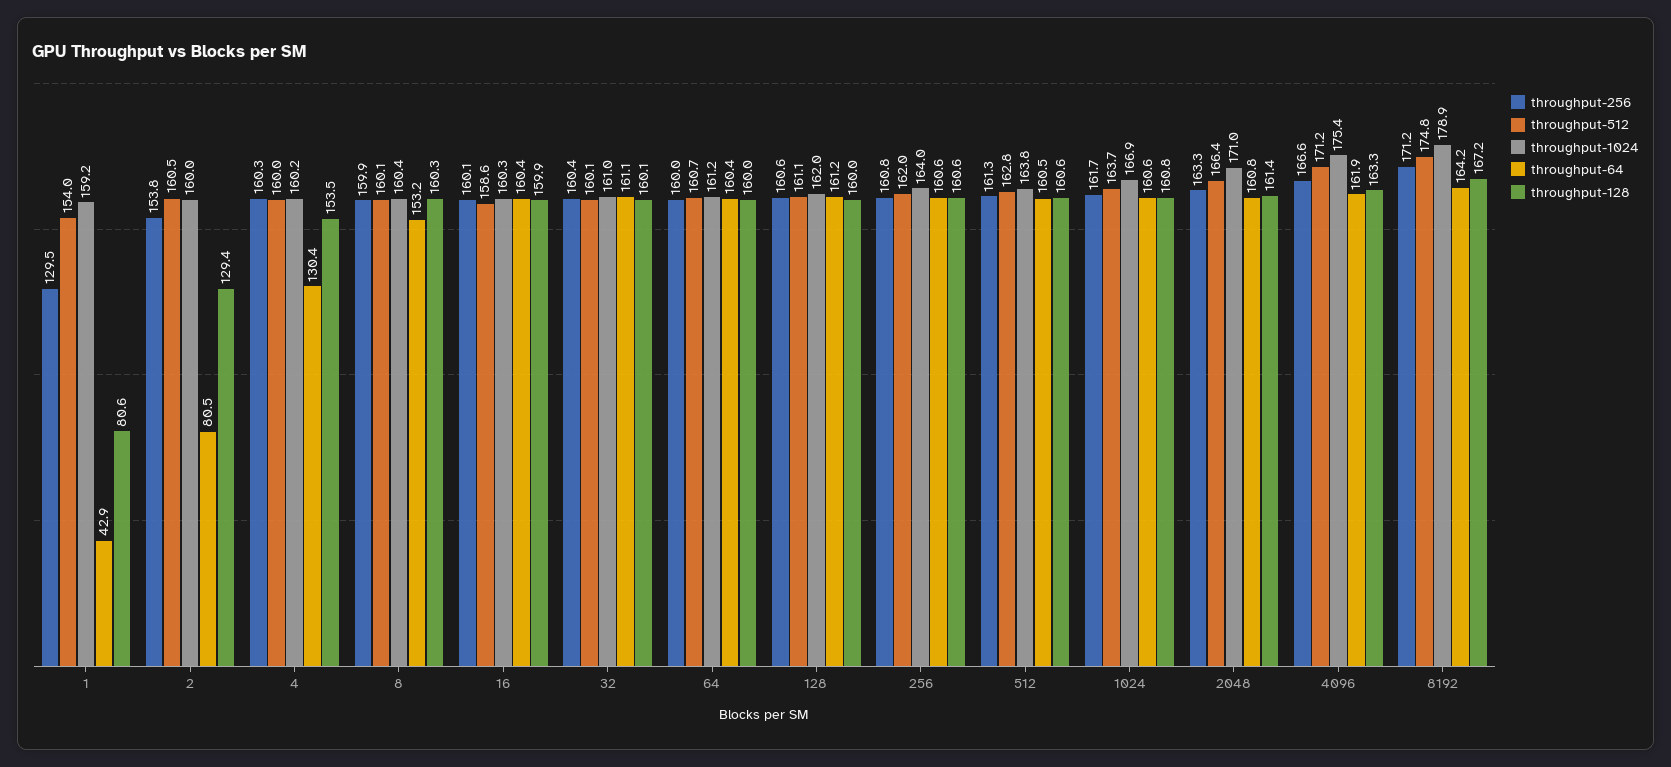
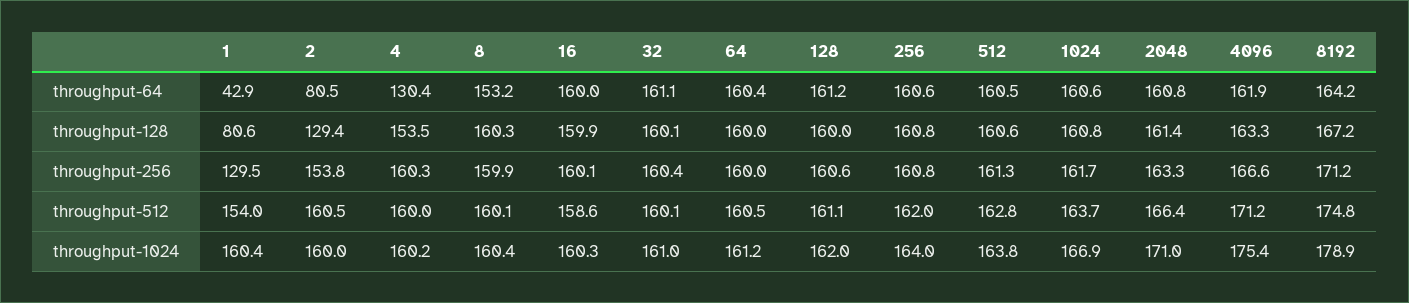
  {
    "throughput-256": {
      "1": 129.5,
      "2": 153.8,
      "4": 160.3,
      "8": 159.9,
      "16": 160.1,
      "32": 160.4,
      "64": 160,
      "128": 160.6,
      "256": 160.8,
      "512": 161.3,
      "1024": 161.7,
      "2048": 163.3,
      "4096": 166.6,
      "8192": 171.2
    },
    "throughput-512": {
      "1": 154,
      "2": 160.5,
      "4": 160,
      "8": 160.1,
      "16": 158.6,
      "32": 160.1,
-     "64": 160.7,
+     "64": 160.5,
      "128": 161.1,
      "256": 162,
      "512": 162.8,
      "1024": 163.7,
      "2048": 166.4,
      "4096": 171.2,
      "8192": 174.8
    },
    "throughput-1024": {
-     "1": 159.2,
+     "1": 160.4,
      "2": 160,
      "4": 160.2,
      "8": 160.4,
      "16": 160.3,
      "32": 161,
      "64": 161.2,
      "128": 162,
      "256": 164,
      "512": 163.8,
      "1024": 166.9,
      "2048": 171,
      "4096": 175.4,
      "8192": 178.9
    },
    "throughput-64": {
      "1": 42.9,
      "2": 80.5,
      "4": 130.4,
      "8": 153.2,
-     "16": 160.4,
+     "16": 160,
      "32": 161.1,
      "64": 160.4,
      "128": 161.2,
      "256": 160.6,
      "512": 160.5,
      "1024": 160.6,
      "2048": 160.8,
      "4096": 161.9,
      "8192": 164.2
    },
    "throughput-128": {
      "1": 80.6,
      "2": 129.4,
      "4": 153.5,
      "8": 160.3,
      "16": 159.9,
      "32": 160.1,
      "64": 160,
      "128": 160,
-     "256": 160.6,
+     "256": 160.8,
      "512": 160.6,
      "1024": 160.8,
      "2048": 161.4,
      "4096": 163.3,
      "8192": 167.2
    }
  }

